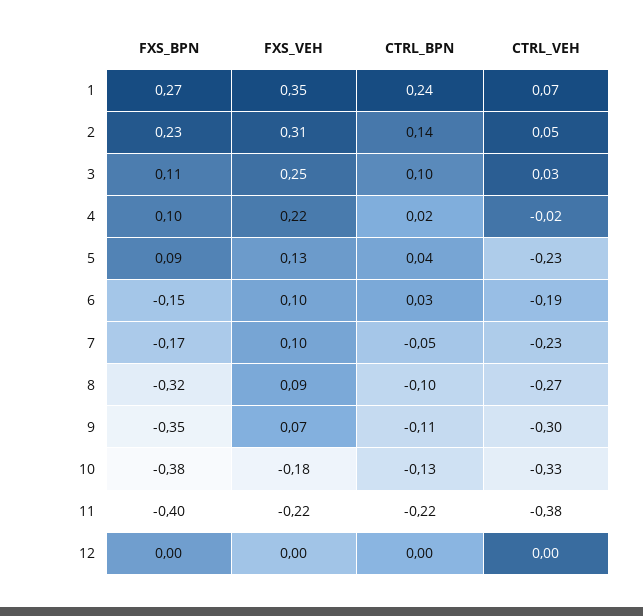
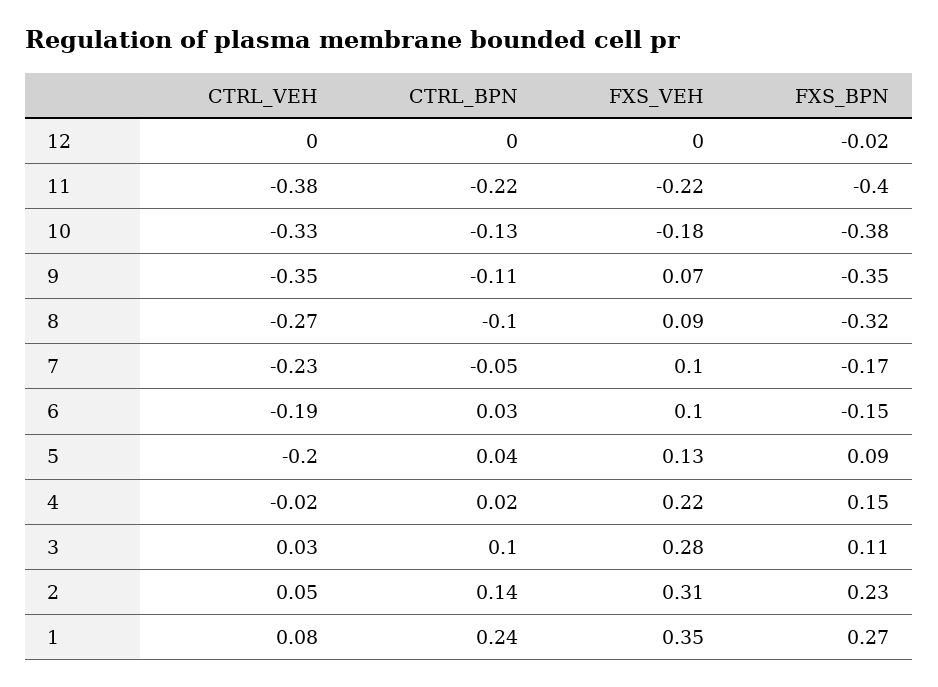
  {
    "FXS_BPN": {
      "1": 0.27,
      "2": 0.23,
      "3": 0.11,
-     "4": 0.1,
+     "4": 0.15,
      "5": 0.09,
      "6": -0.15,
      "7": -0.17,
      "8": -0.32,
      "9": -0.35,
      "10": -0.38,
      "11": -0.4,
-     "12": 0
+     "12": -0.02
    },
    "FXS_VEH": {
      "1": 0.35,
      "2": 0.31,
-     "3": 0.25,
+     "3": 0.28,
      "4": 0.22,
      "5": 0.13,
      "6": 0.1,
      "7": 0.1,
      "8": 0.09,
      "9": 0.07,
      "10": -0.18,
      "11": -0.22,
      "12": 0
    },
    "CTRL_BPN": {
      "1": 0.24,
      "2": 0.14,
      "3": 0.1,
      "4": 0.02,
      "5": 0.04,
      "6": 0.03,
      "7": -0.05,
      "8": -0.1,
      "9": -0.11,
      "10": -0.13,
      "11": -0.22,
      "12": 0
    },
    "CTRL_VEH": {
-     "1": 0.07,
+     "1": 0.08,
      "2": 0.05,
      "3": 0.03,
      "4": -0.02,
-     "5": -0.23,
+     "5": -0.2,
      "6": -0.19,
      "7": -0.23,
      "8": -0.27,
-     "9": -0.3,
+     "9": -0.35,
      "10": -0.33,
      "11": -0.38,
      "12": 0
    }
  }

